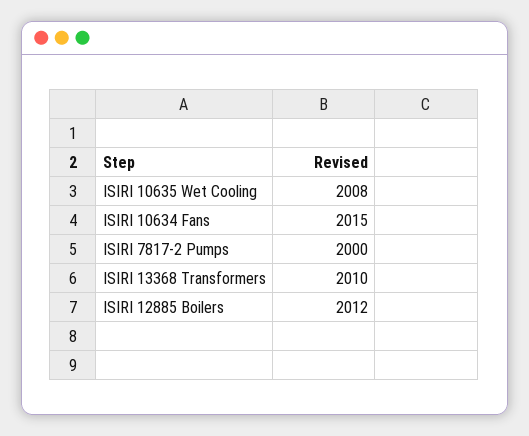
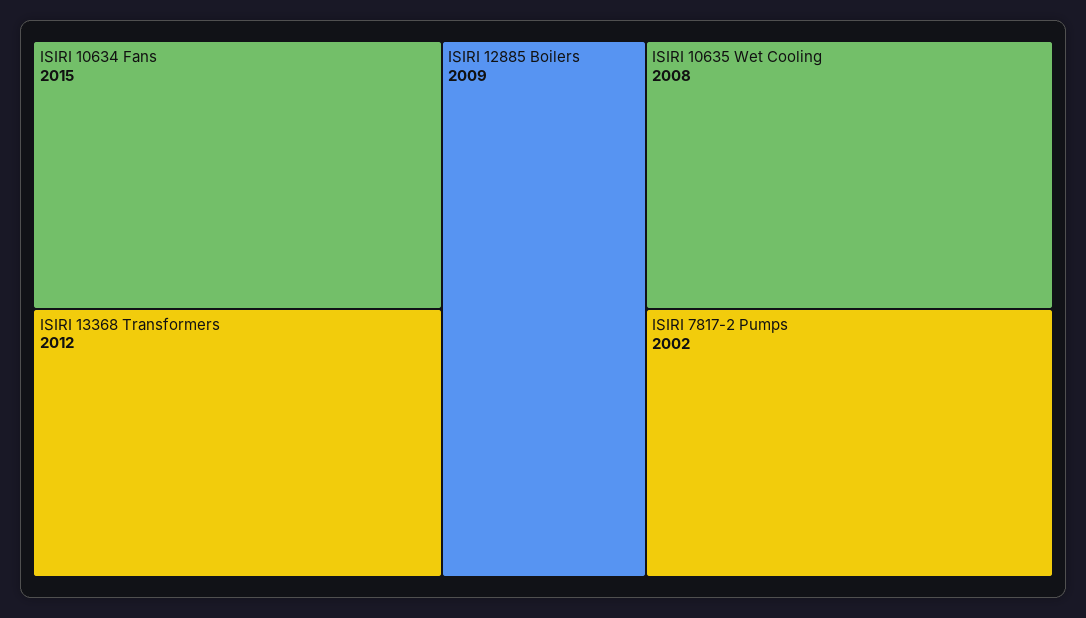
  {
    "ISIRI 10635 Wet Cooling": 2008,
    "ISIRI 10634 Fans": 2015,
-   "ISIRI 7817-2 Pumps": 2000,
+   "ISIRI 7817-2 Pumps": 2002,
-   "ISIRI 13368 Transformers": 2010,
+   "ISIRI 13368 Transformers": 2012,
-   "ISIRI 12885 Boilers": 2012
+   "ISIRI 12885 Boilers": 2009
  }

